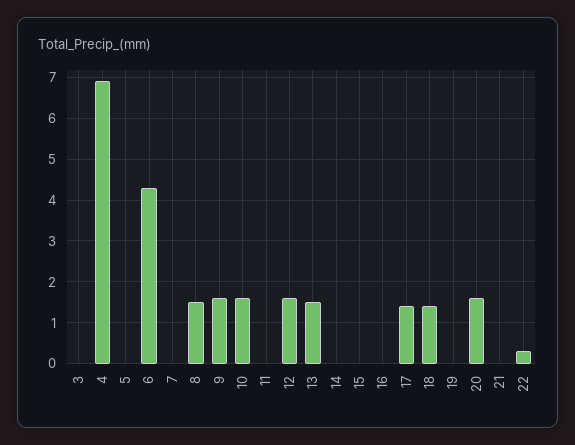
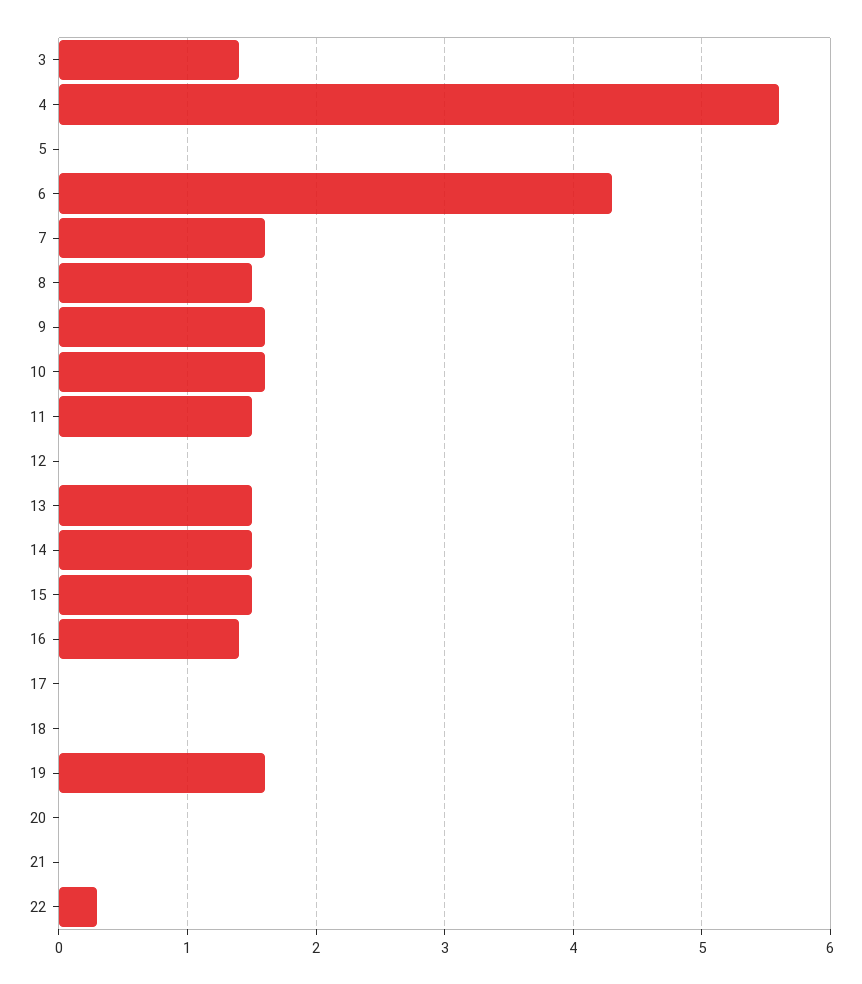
  {
-   "3": 0,
+   "3": 1.4,
-   "4": 7,
+   "4": 5.6,
    "5": 0,
    "6": 4.3,
-   "7": 0,
+   "7": 1.6,
    "8": 1.5,
    "9": 1.6,
    "10": 1.6,
-   "11": 0,
+   "11": 1.5,
-   "12": 1.5,
+   "12": 0,
    "13": 1.5,
-   "14": 0,
+   "14": 1.5,
-   "15": 0,
+   "15": 1.5,
-   "16": 0,
+   "16": 1.4,
-   "17": 1.5,
+   "17": 0,
-   "18": 1.5,
+   "18": 0,
-   "19": 0,
+   "19": 1.6,
-   "20": 1.5,
+   "20": 0,
    "21": 0,
    "22": 0.3
  }

